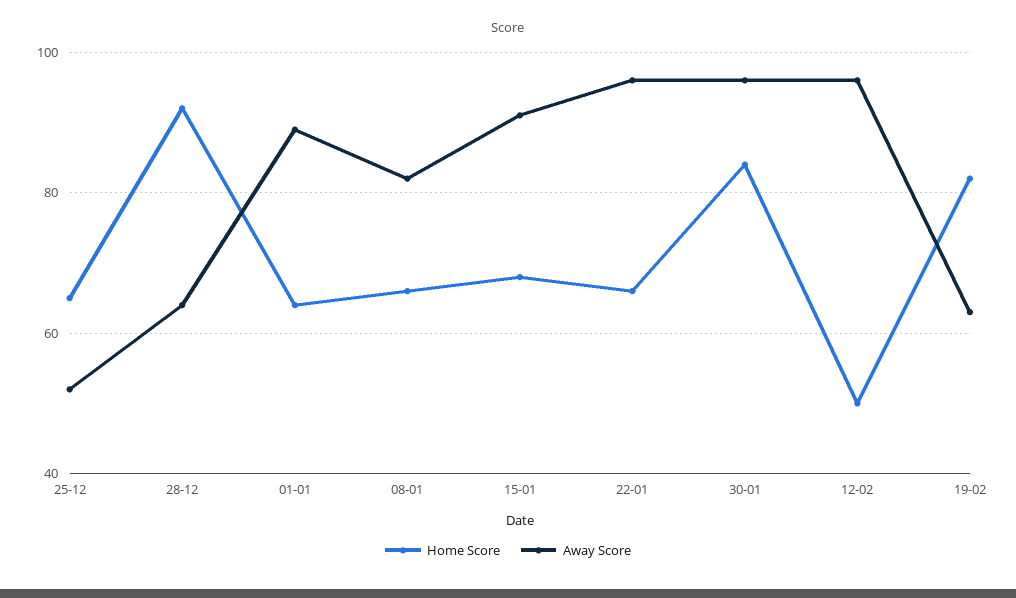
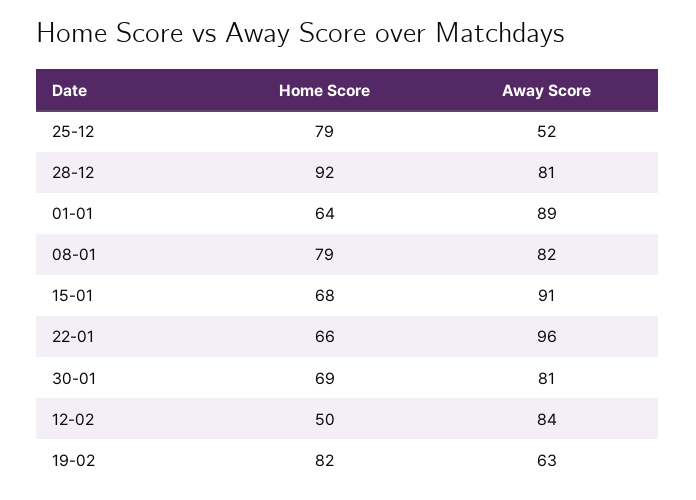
  {
    "Home Score": {
-     "25-12": 65,
+     "25-12": 79,
      "28-12": 92,
      "01-01": 64,
-     "08-01": 65,
+     "08-01": 79,
      "15-01": 68,
      "22-01": 66,
-     "30-01": 85,
+     "30-01": 69,
      "12-02": 50,
      "19-02": 82
    },
    "Away Score": {
      "25-12": 52,
-     "28-12": 65,
+     "28-12": 81,
      "01-01": 89,
      "08-01": 82,
      "15-01": 91,
      "22-01": 96,
-     "30-01": 95,
+     "30-01": 81,
-     "12-02": 95,
+     "12-02": 84,
      "19-02": 63
    }
  }

